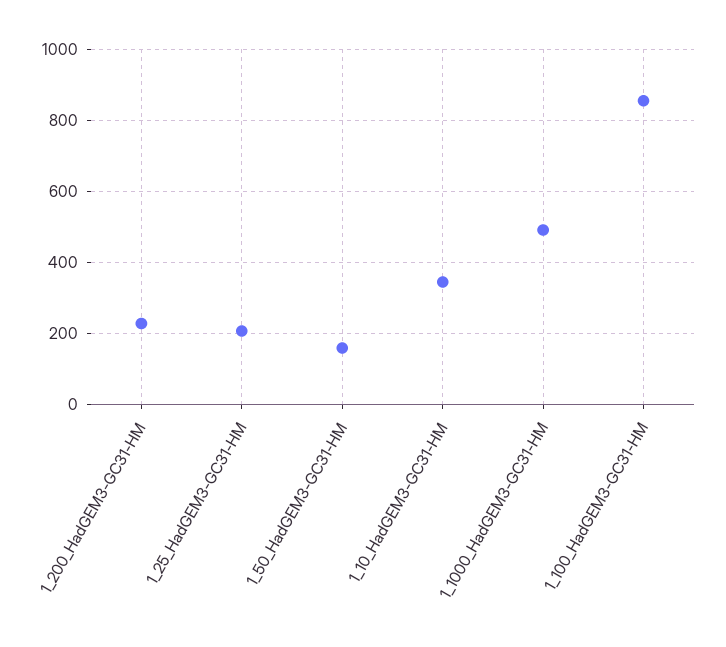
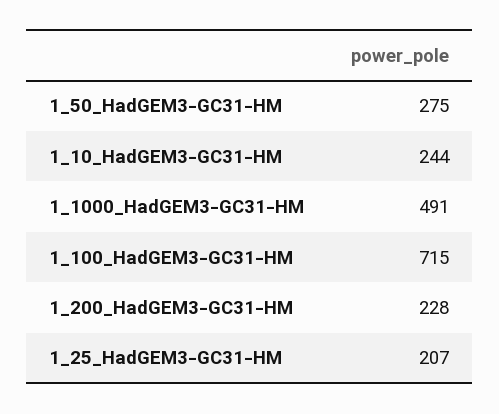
  {
    "1_200_HadGEM3-GC31-HM": 228,
    "1_25_HadGEM3-GC31-HM": 207,
-   "1_50_HadGEM3-GC31-HM": 160,
+   "1_50_HadGEM3-GC31-HM": 275,
-   "1_10_HadGEM3-GC31-HM": 340,
+   "1_10_HadGEM3-GC31-HM": 244,
    "1_1000_HadGEM3-GC31-HM": 491,
-   "1_100_HadGEM3-GC31-HM": 860
+   "1_100_HadGEM3-GC31-HM": 715
  }

